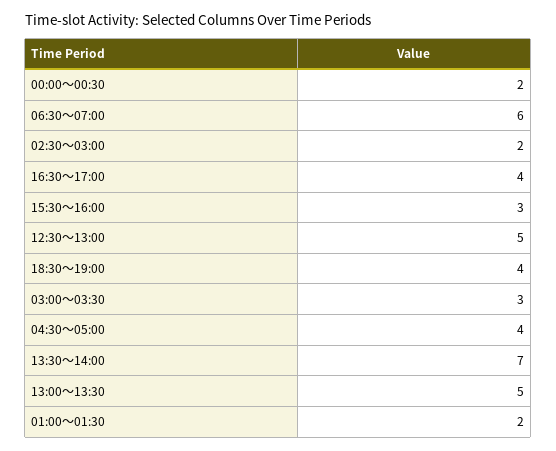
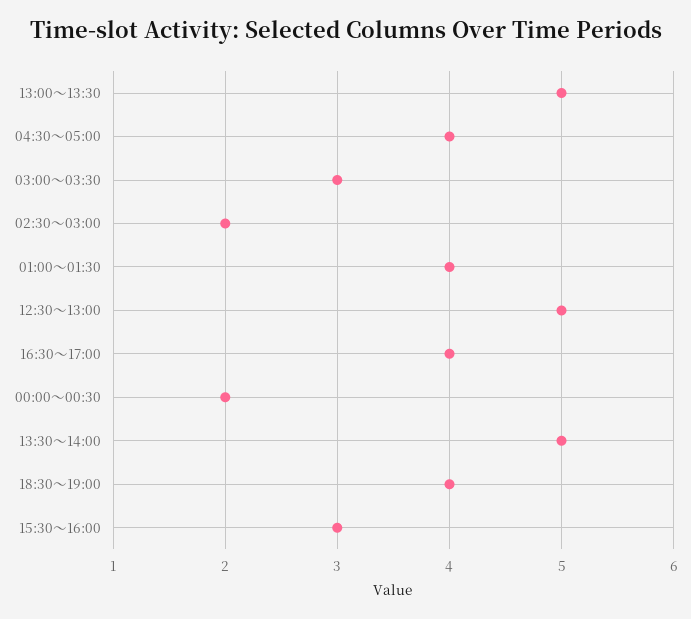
  {
    "00:00～00:30": 2,
-   "06:30～07:00": 6,
    "02:30～03:00": 2,
    "16:30～17:00": 4,
    "15:30～16:00": 3,
    "12:30～13:00": 5,
    "18:30～19:00": 4,
    "03:00～03:30": 3,
    "04:30～05:00": 4,
-   "13:30～14:00": 7,
+   "13:30～14:00": 5,
    "13:00～13:30": 5,
-   "01:00～01:30": 2
+   "01:00～01:30": 4
  }

